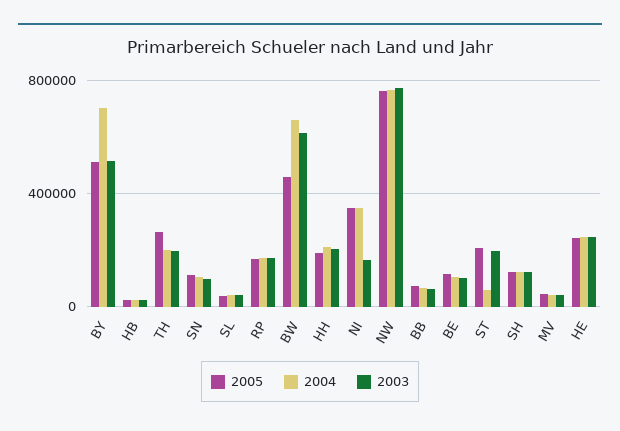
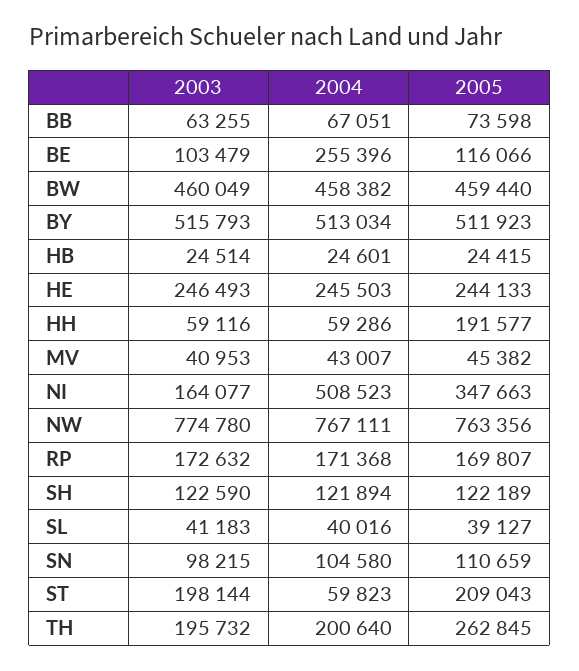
  {
    "2005": {
      "BY": 511923,
      "HB": 24415,
      "TH": 262845,
      "SN": 110659,
      "SL": 39127,
      "RP": 169807,
      "BW": 459440,
      "HH": 191577,
      "NI": 347663,
      "NW": 763356,
      "BB": 73598,
      "BE": 116066,
      "ST": 209043,
      "SH": 122189,
      "MV": 45382,
      "HE": 244133
    },
    "2004": {
-     "BY": 700000,
+     "BY": 513034,
      "HB": 24601,
      "TH": 200640,
      "SN": 104580,
      "SL": 40016,
      "RP": 171368,
-     "BW": 650000,
+     "BW": 458382,
-     "HH": 200000,
+     "HH": 59286,
-     "NI": 350000,
+     "NI": 508523,
      "NW": 767111,
      "BB": 67051,
-     "BE": 100000,
+     "BE": 255396,
      "ST": 59823,
      "SH": 121894,
      "MV": 43007,
      "HE": 245503
    },
    "2003": {
      "BY": 515793,
      "HB": 24514,
      "TH": 195732,
      "SN": 98215,
      "SL": 41183,
      "RP": 172632,
-     "BW": 600000,
+     "BW": 460049,
-     "HH": 200000,
+     "HH": 59116,
      "NI": 164077,
      "NW": 774780,
      "BB": 63255,
      "BE": 103479,
      "ST": 198144,
      "SH": 122590,
      "MV": 40953,
      "HE": 246493
    }
  }

